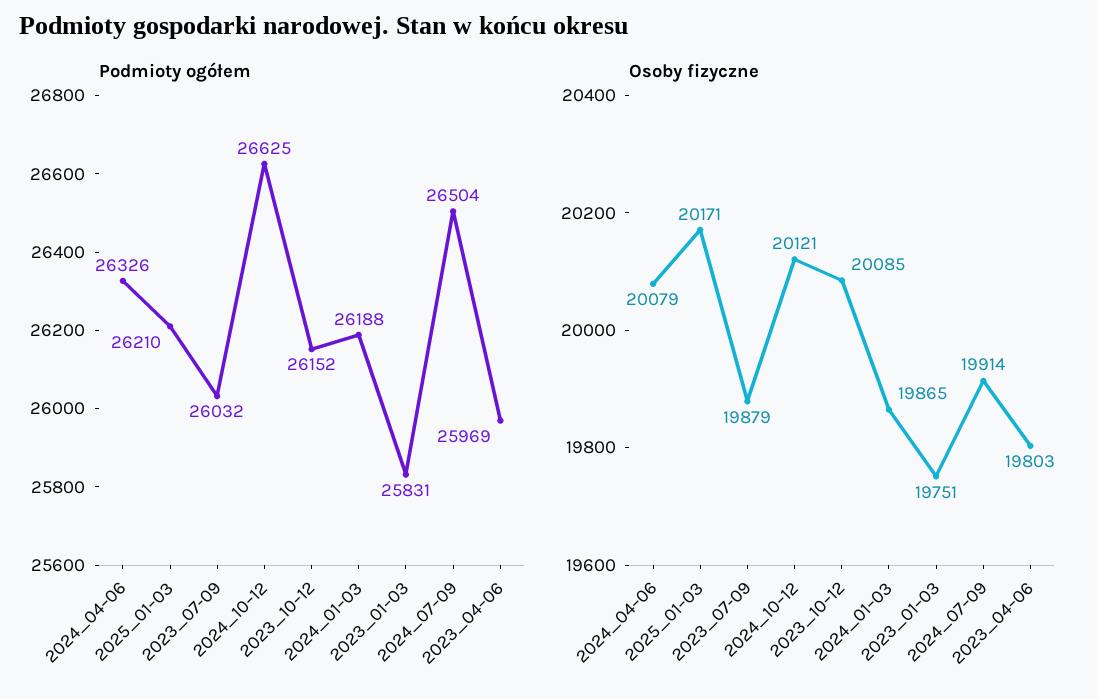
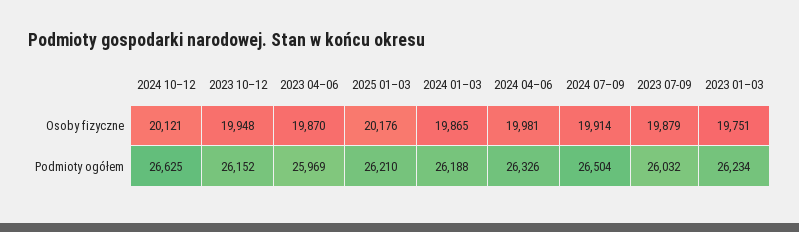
  {
    "Podmioty ogółem": {
      "2024_04–06": 26326,
      "2025_01–03": 26210,
      "2023_07-09": 26032,
      "2024_10–12": 26625,
      "2023_10–12": 26152,
      "2024_01–03": 26188,
-     "2023_01–03": 25831,
+     "2023_01–03": 26234,
      "2024_07–09": 26504,
      "2023_04–06": 25969
    },
    "Osoby fizyczne": {
-     "2024_04–06": 20079,
+     "2024_04–06": 19981,
-     "2025_01–03": 20171,
+     "2025_01–03": 20176,
      "2023_07-09": 19879,
      "2024_10–12": 20121,
-     "2023_10–12": 20085,
+     "2023_10–12": 19948,
      "2024_01–03": 19865,
      "2023_01–03": 19751,
      "2024_07–09": 19914,
-     "2023_04–06": 19803
+     "2023_04–06": 19870
    }
  }

